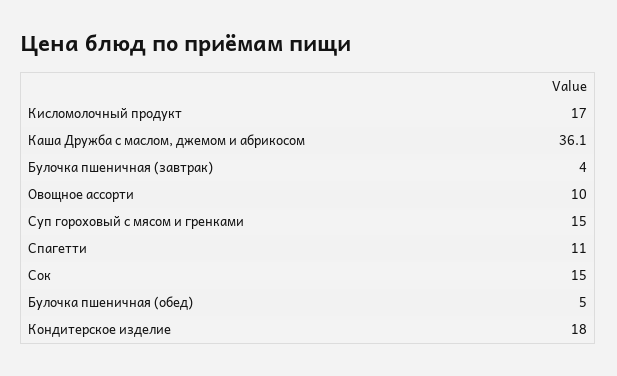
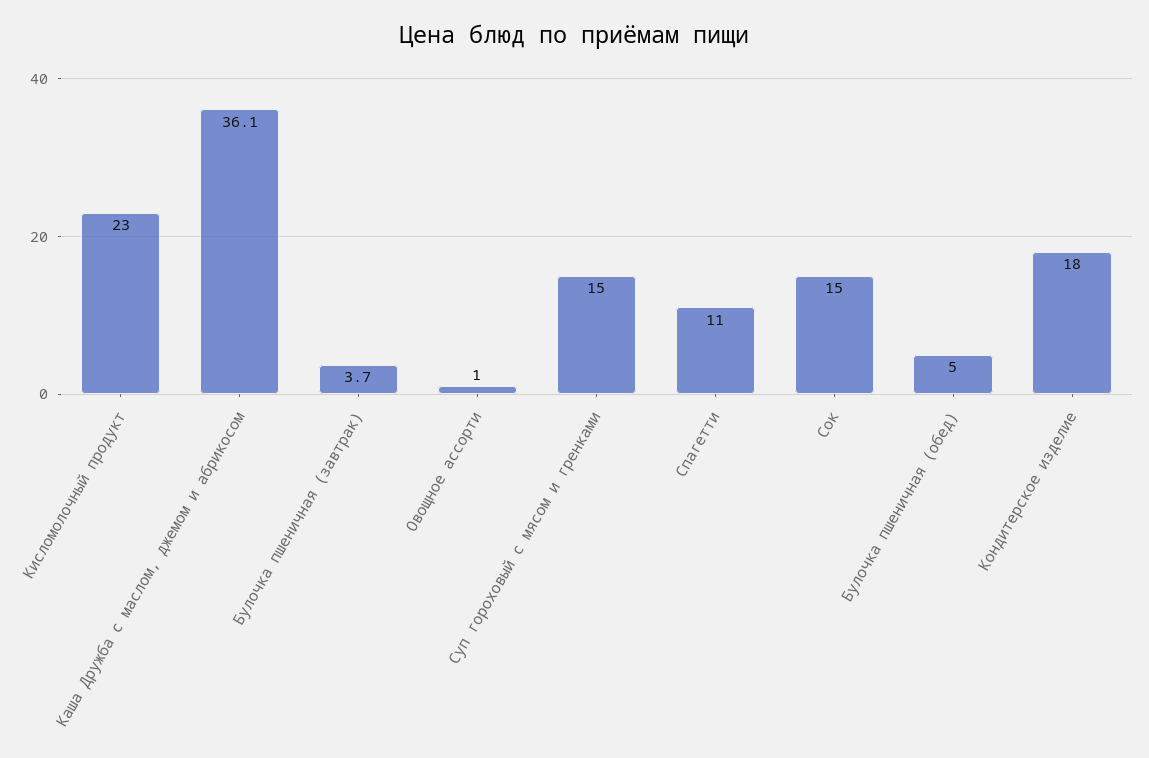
  {
-   "Кисломолочный продукт": 17,
+   "Кисломолочный продукт": 23,
    "Каша Дружба с маслом, джемом и абрикосом": 36.1,
-   "Булочка пшеничная (завтрак)": 4,
+   "Булочка пшеничная (завтрак)": 3.7,
-   "Овощное ассорти": 10,
+   "Овощное ассорти": 1,
    "Суп гороховый с мясом и гренками": 15,
    "Спагетти": 11,
    "Сок": 15,
    "Булочка пшеничная (обед)": 5,
    "Кондитерское изделие": 18
  }

